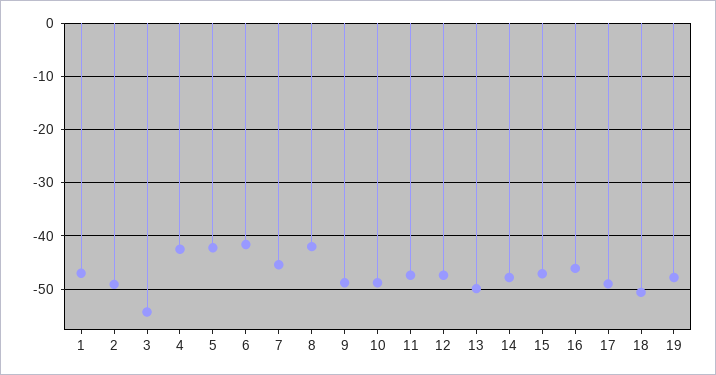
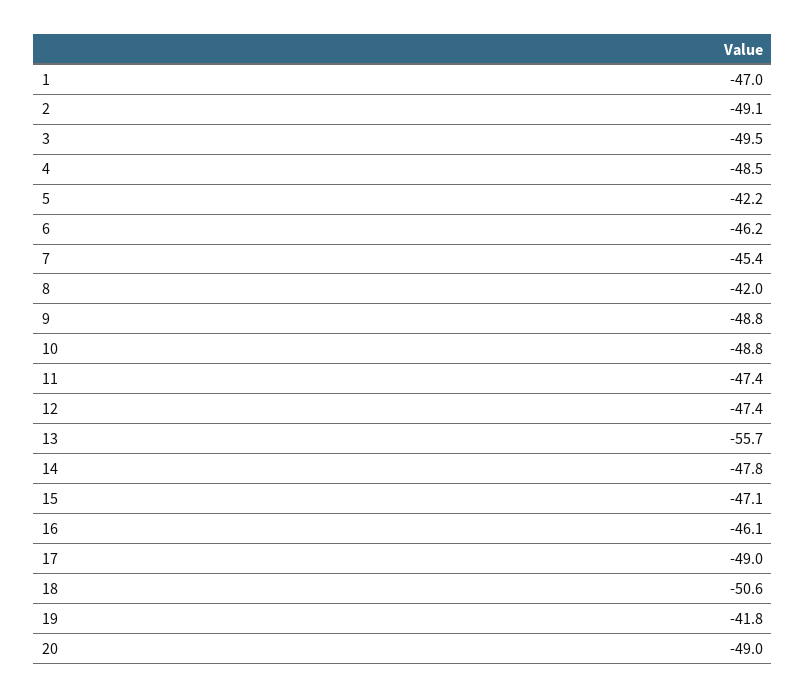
  {
    "1": -47,
    "2": -49.1,
-   "3": -54,
+   "3": -49.5,
-   "4": -42,
+   "4": -48.5,
    "5": -42.2,
-   "6": -42,
+   "6": -46.2,
    "7": -45.4,
    "8": -42,
    "9": -48.8,
    "10": -48.8,
    "11": -47.4,
    "12": -47.4,
-   "13": -50,
+   "13": -55.7,
    "14": -47.8,
    "15": -47.1,
    "16": -46.1,
    "17": -49,
    "18": -50.6,
-   "19": -48
+   "19": -41.8,
+   "20": -49
  }

